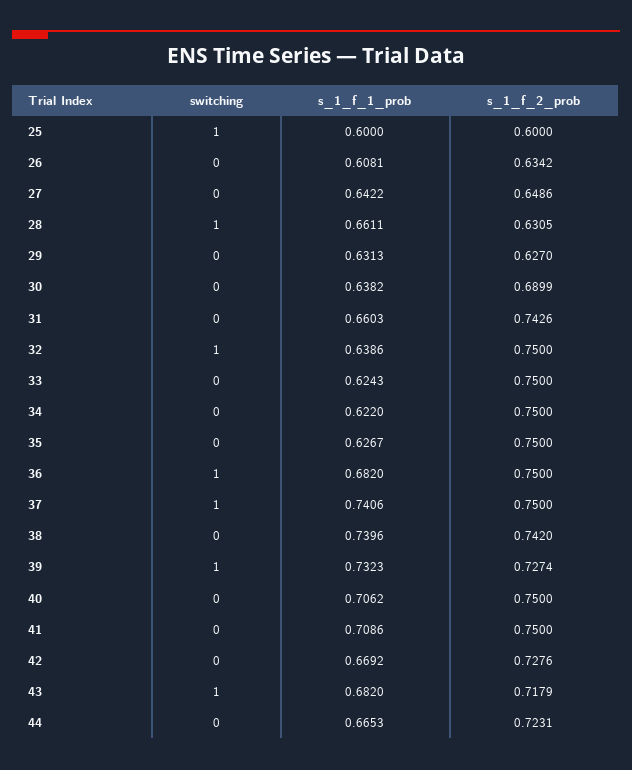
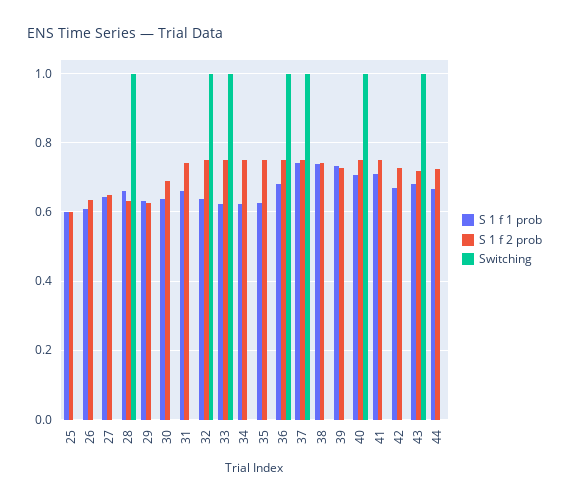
  {
    "switching": {
-     "25": 1,
+     "25": 0,
      "26": 0,
      "27": 0,
      "28": 1,
      "29": 0,
      "30": 0,
      "31": 0,
      "32": 1,
-     "33": 0,
+     "33": 1,
      "34": 0,
      "35": 0,
      "36": 1,
      "37": 1,
      "38": 0,
-     "39": 1,
+     "39": 0,
-     "40": 0,
+     "40": 1,
      "41": 0,
      "42": 0,
      "43": 1,
      "44": 0
    },
    "s_1_f_1_prob": {
      "25": 0.6,
      "26": 0.6081,
      "27": 0.6422,
      "28": 0.6611,
      "29": 0.6313,
      "30": 0.6382,
      "31": 0.6603,
      "32": 0.6386,
      "33": 0.6243,
      "34": 0.622,
      "35": 0.6267,
      "36": 0.682,
      "37": 0.7406,
      "38": 0.7396,
      "39": 0.7323,
      "40": 0.7062,
      "41": 0.7086,
      "42": 0.6692,
      "43": 0.682,
      "44": 0.6653
    },
    "s_1_f_2_prob": {
      "25": 0.6,
      "26": 0.6342,
      "27": 0.6486,
      "28": 0.6305,
      "29": 0.627,
      "30": 0.6899,
      "31": 0.7426,
      "32": 0.75,
      "33": 0.75,
      "34": 0.75,
      "35": 0.75,
      "36": 0.75,
      "37": 0.75,
      "38": 0.742,
      "39": 0.7274,
      "40": 0.75,
      "41": 0.75,
      "42": 0.7276,
      "43": 0.7179,
      "44": 0.7231
    }
  }

